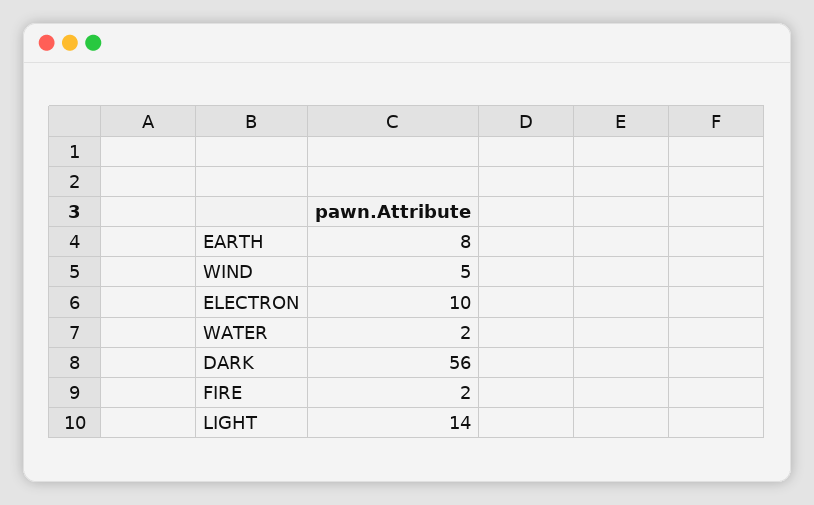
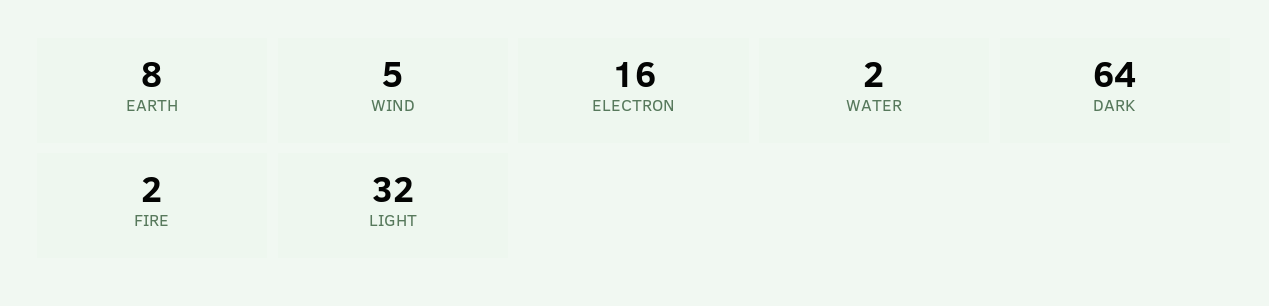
  {
    "EARTH": 8,
    "WIND": 5,
-   "ELECTRON": 10,
+   "ELECTRON": 16,
    "WATER": 2,
-   "DARK": 56,
+   "DARK": 64,
    "FIRE": 2,
-   "LIGHT": 14
+   "LIGHT": 32
  }

